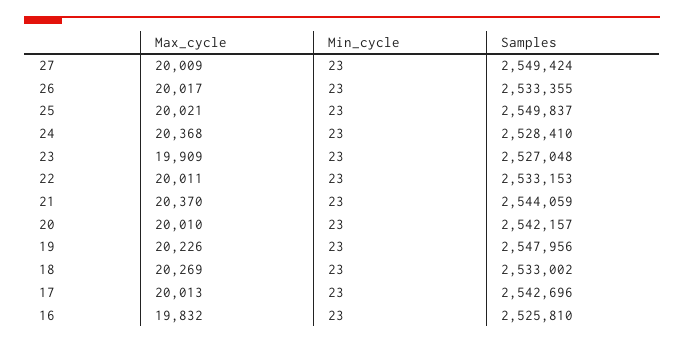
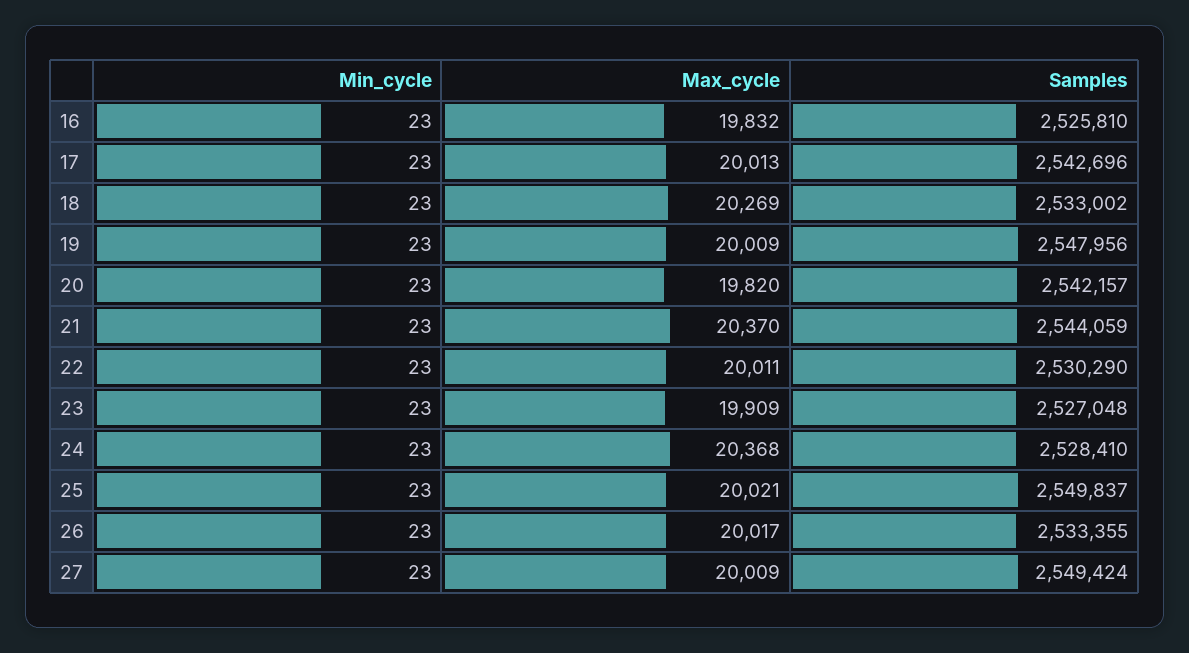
  {
    "Max_cycle": {
      "27": 20009,
      "26": 20017,
      "25": 20021,
      "24": 20368,
      "23": 19909,
      "22": 20011,
      "21": 20370,
-     "20": 20010,
+     "20": 19820,
-     "19": 20226,
+     "19": 20009,
      "18": 20269,
      "17": 20013,
      "16": 19832
    },
    "Min_cycle": {
      "27": 23,
      "26": 23,
      "25": 23,
      "24": 23,
      "23": 23,
      "22": 23,
      "21": 23,
      "20": 23,
      "19": 23,
      "18": 23,
      "17": 23,
      "16": 23
    },
    "Samples": {
      "27": 2549424,
      "26": 2533355,
      "25": 2549837,
      "24": 2528410,
      "23": 2527048,
-     "22": 2533153,
+     "22": 2530290,
      "21": 2544059,
      "20": 2542157,
      "19": 2547956,
      "18": 2533002,
      "17": 2542696,
      "16": 2525810
    }
  }

